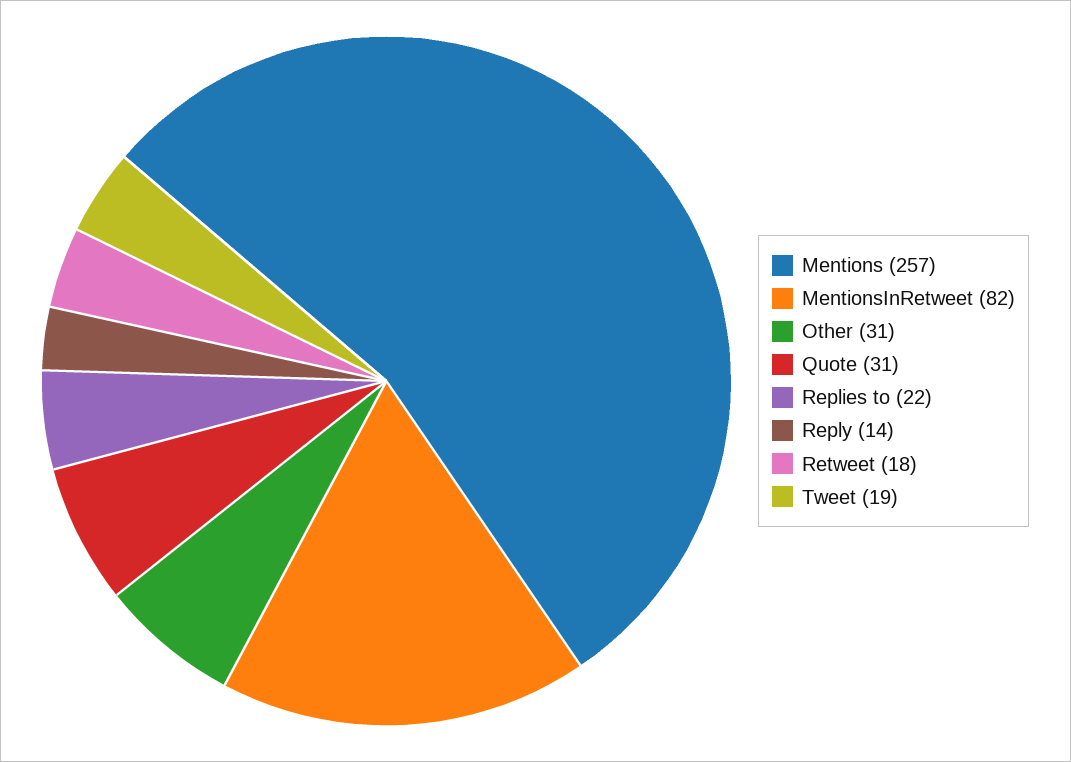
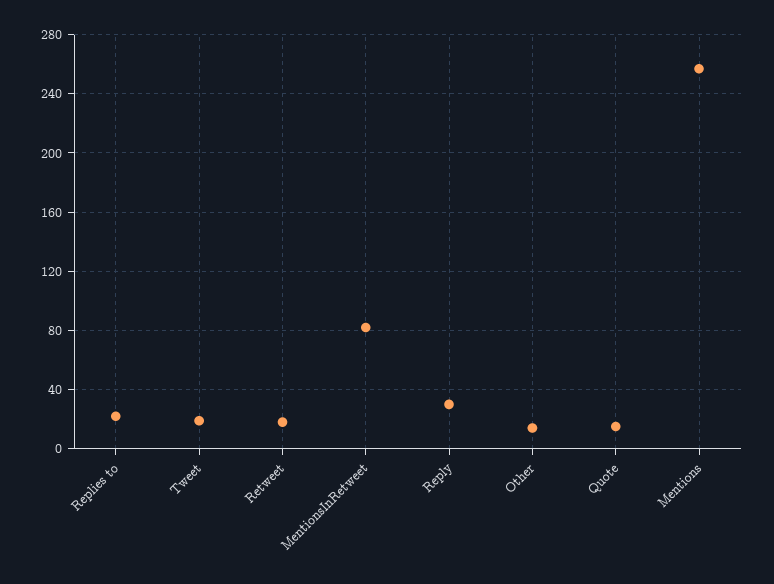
  {
    "Mentions": 257,
    "MentionsInRetweet": 82,
-   "Other": 31,
+   "Other": 15,
-   "Quote": 31,
+   "Quote": 15,
    "Replies to": 22,
-   "Reply": 14,
+   "Reply": 30,
    "Retweet": 18,
    "Tweet": 19
  }

